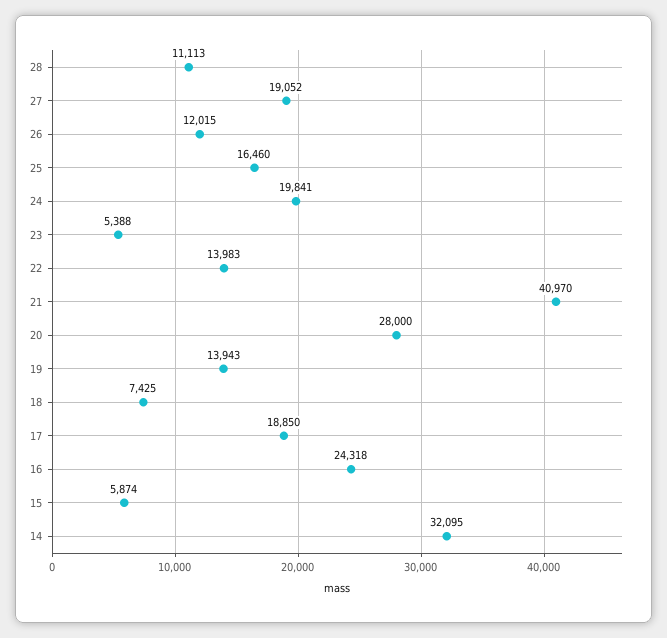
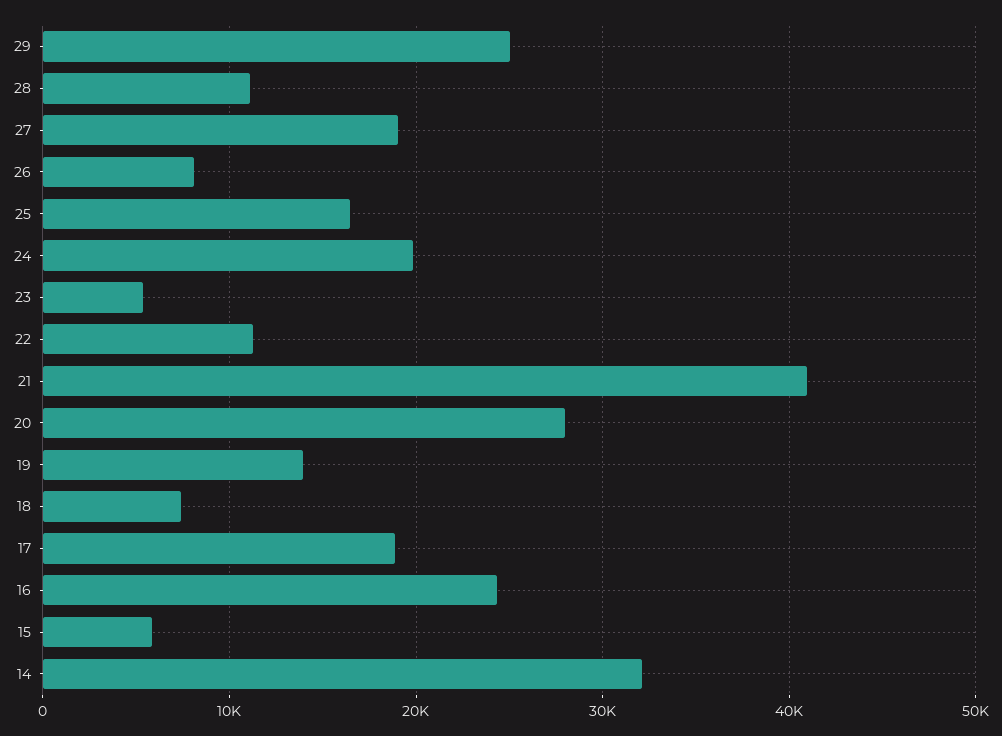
  {
    "28": 11113,
    "27": 19052,
-   "26": 12015,
+   "26": 8000,
    "25": 16460,
    "24": 19841,
    "23": 5388,
-   "22": 13983,
+   "22": 11000,
    "21": 40970,
    "20": 28000,
    "19": 13943,
    "18": 7425,
    "17": 18850,
    "16": 24318,
    "15": 5874,
-   "14": 32095
+   "14": 32095,
+   "29": 25000
  }

